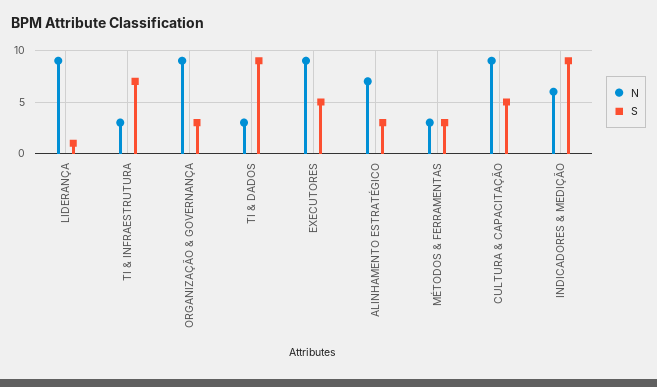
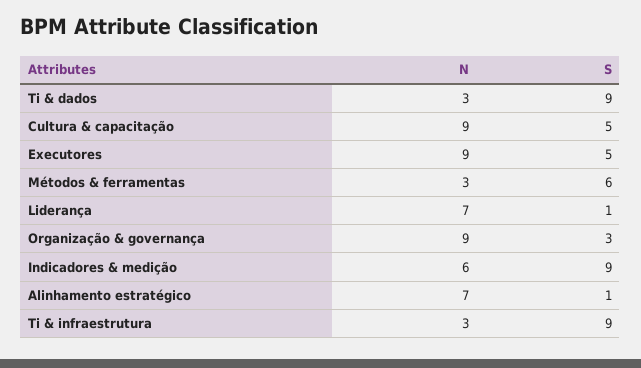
  {
    "N": {
-     "LIDERANÇA": 9,
+     "LIDERANÇA": 7,
      "TI & INFRAESTRUTURA": 3,
      "ORGANIZAÇÃO & GOVERNANÇA": 9,
      "TI & DADOS": 3,
      "EXECUTORES": 9,
      "ALINHAMENTO ESTRATÉGICO": 7,
      "MÉTODOS & FERRAMENTAS": 3,
      "CULTURA & CAPACITAÇÃO": 9,
      "INDICADORES & MEDIÇÃO": 6
    },
    "S": {
      "LIDERANÇA": 1,
-     "TI & INFRAESTRUTURA": 7,
+     "TI & INFRAESTRUTURA": 9,
      "ORGANIZAÇÃO & GOVERNANÇA": 3,
      "TI & DADOS": 9,
      "EXECUTORES": 5,
-     "ALINHAMENTO ESTRATÉGICO": 3,
+     "ALINHAMENTO ESTRATÉGICO": 1,
-     "MÉTODOS & FERRAMENTAS": 3,
+     "MÉTODOS & FERRAMENTAS": 6,
      "CULTURA & CAPACITAÇÃO": 5,
      "INDICADORES & MEDIÇÃO": 9
    }
  }

